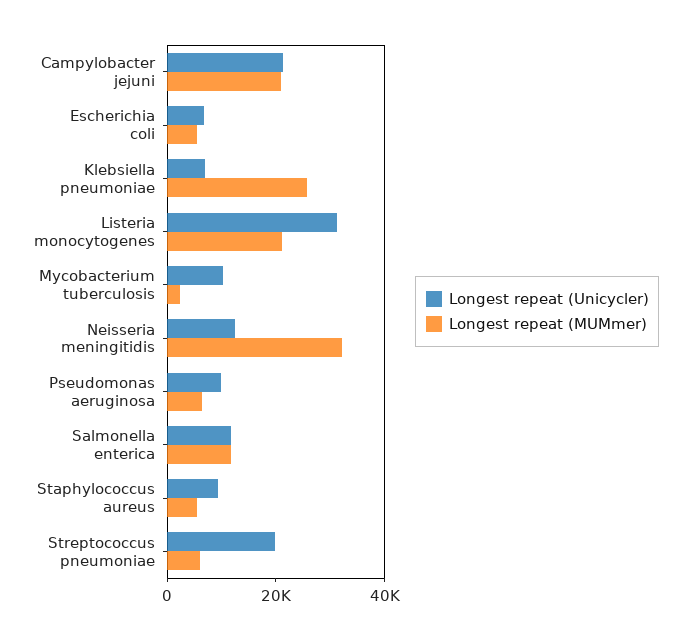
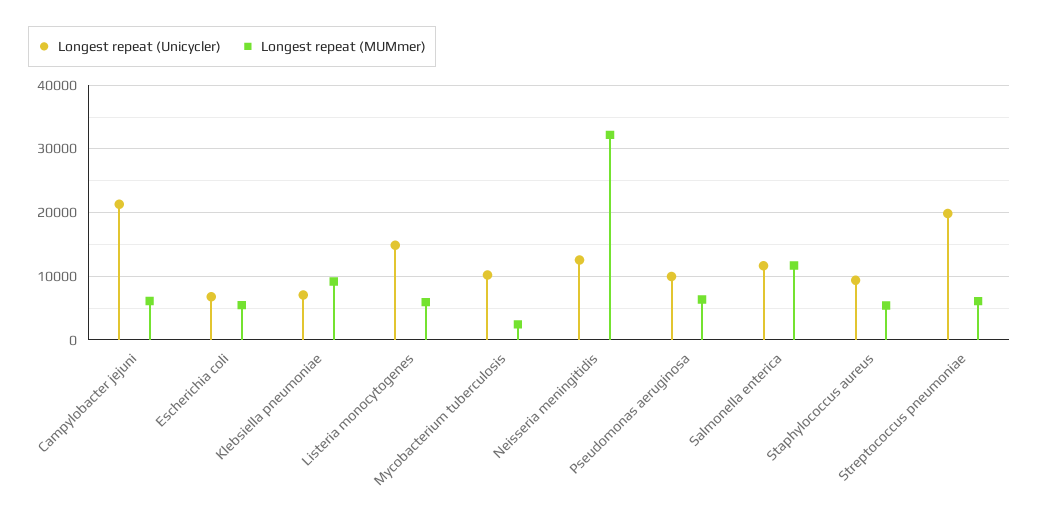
  {
    "Longest repeat (Unicycler)": {
      "Campylobacter jejuni": 21000,
      "Escherichia coli": 7000,
      "Klebsiella pneumoniae": 7000,
-     "Listeria monocytogenes": 30000,
+     "Listeria monocytogenes": 15000,
      "Mycobacterium tuberculosis": 10000,
      "Neisseria meningitidis": 13000,
      "Pseudomonas aeruginosa": 10000,
      "Salmonella enterica": 12000,
      "Staphylococcus aureus": 9000,
      "Streptococcus pneumoniae": 20000
    },
    "Longest repeat (MUMmer)": {
-     "Campylobacter jejuni": 20000,
+     "Campylobacter jejuni": 6000,
      "Escherichia coli": 5000,
-     "Klebsiella pneumoniae": 25000,
+     "Klebsiella pneumoniae": 9000,
-     "Listeria monocytogenes": 20000,
+     "Listeria monocytogenes": 6000,
      "Mycobacterium tuberculosis": 2000,
      "Neisseria meningitidis": 32000,
      "Pseudomonas aeruginosa": 6000,
      "Salmonella enterica": 12000,
      "Staphylococcus aureus": 5000,
      "Streptococcus pneumoniae": 6000
    }
  }

